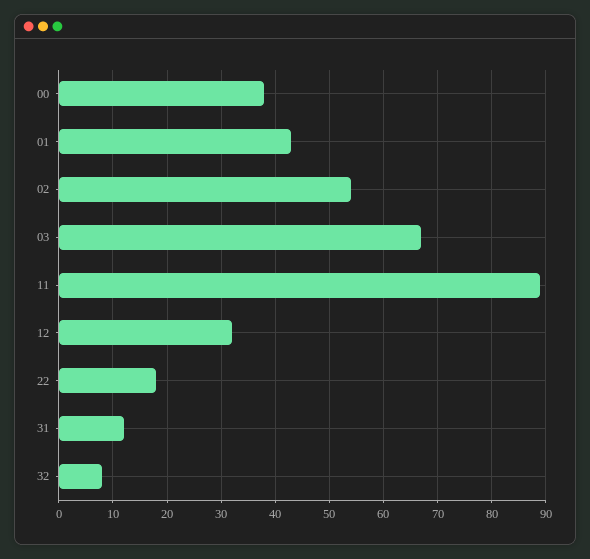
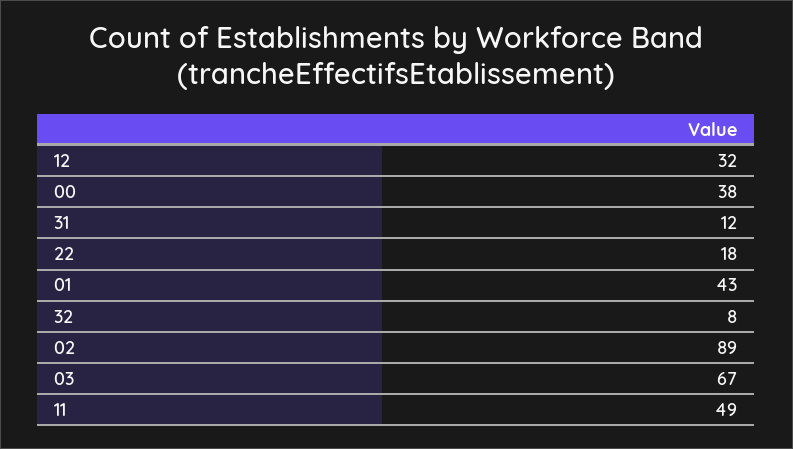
  {
    "00": 38,
    "01": 43,
-   "02": 55,
+   "02": 89,
    "03": 67,
-   "11": 90,
+   "11": 49,
    "12": 32,
    "22": 18,
    "31": 12,
    "32": 8
  }

